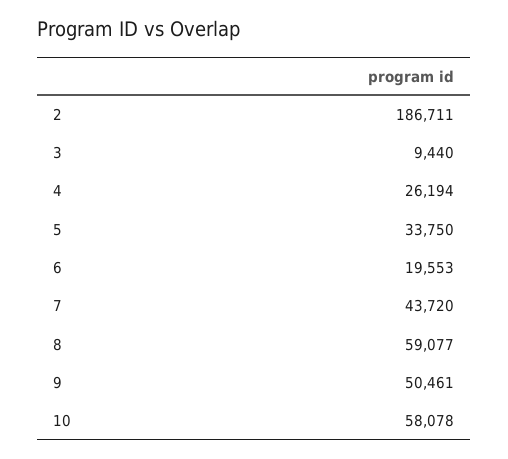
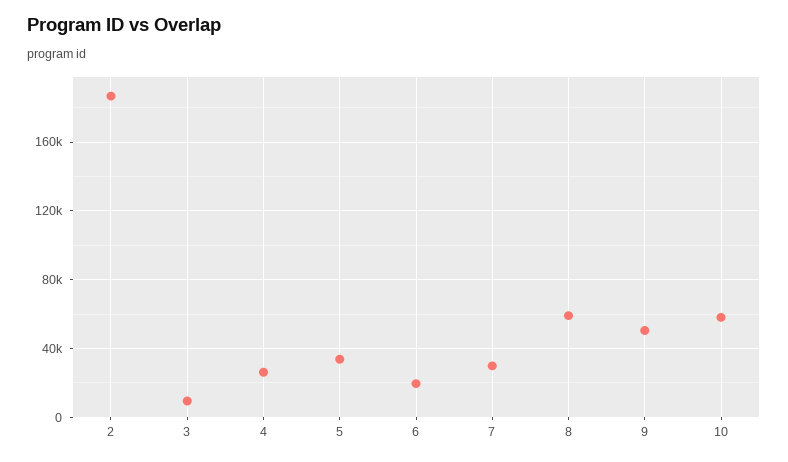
  {
    "2": 186711,
    "3": 9440,
    "4": 26194,
    "5": 33750,
    "6": 19553,
-   "7": 43720,
+   "7": 30000,
    "8": 59077,
    "9": 50461,
    "10": 58078
  }

